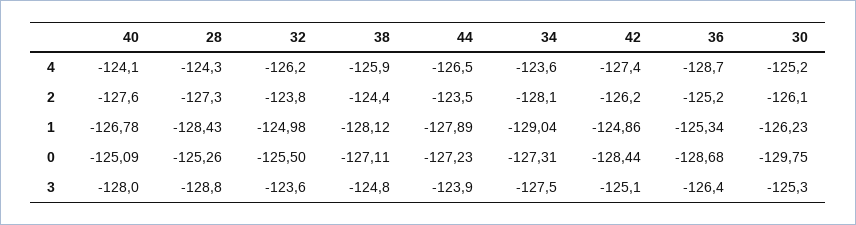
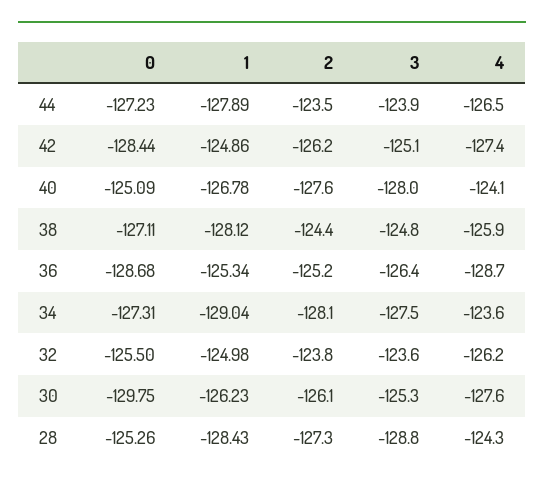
  {
    "40": {
      "4": -124.1,
      "2": -127.6,
      "1": -126.78,
      "0": -125.09,
      "3": -128
    },
    "28": {
      "4": -124.3,
      "2": -127.3,
      "1": -128.43,
      "0": -125.26,
      "3": -128.8
    },
    "32": {
      "4": -126.2,
      "2": -123.8,
      "1": -124.98,
      "0": -125.5,
      "3": -123.6
    },
    "38": {
      "4": -125.9,
      "2": -124.4,
      "1": -128.12,
      "0": -127.11,
      "3": -124.8
    },
    "44": {
      "4": -126.5,
      "2": -123.5,
      "1": -127.89,
      "0": -127.23,
      "3": -123.9
    },
    "34": {
      "4": -123.6,
      "2": -128.1,
      "1": -129.04,
      "0": -127.31,
      "3": -127.5
    },
    "42": {
      "4": -127.4,
      "2": -126.2,
      "1": -124.86,
      "0": -128.44,
      "3": -125.1
    },
    "36": {
      "4": -128.7,
      "2": -125.2,
      "1": -125.34,
      "0": -128.68,
      "3": -126.4
    },
    "30": {
-     "4": -125.2,
+     "4": -127.6,
      "2": -126.1,
      "1": -126.23,
      "0": -129.75,
      "3": -125.3
    }
  }

